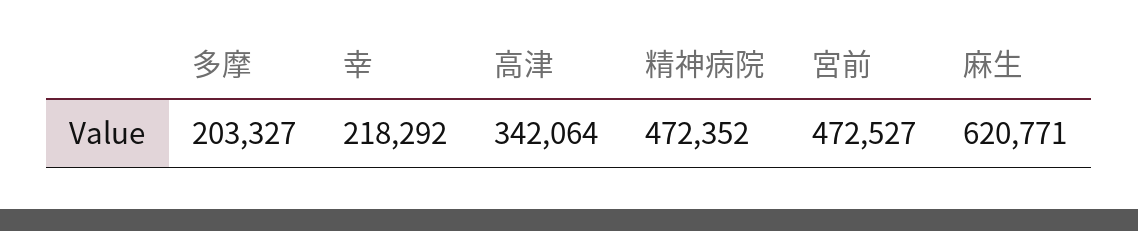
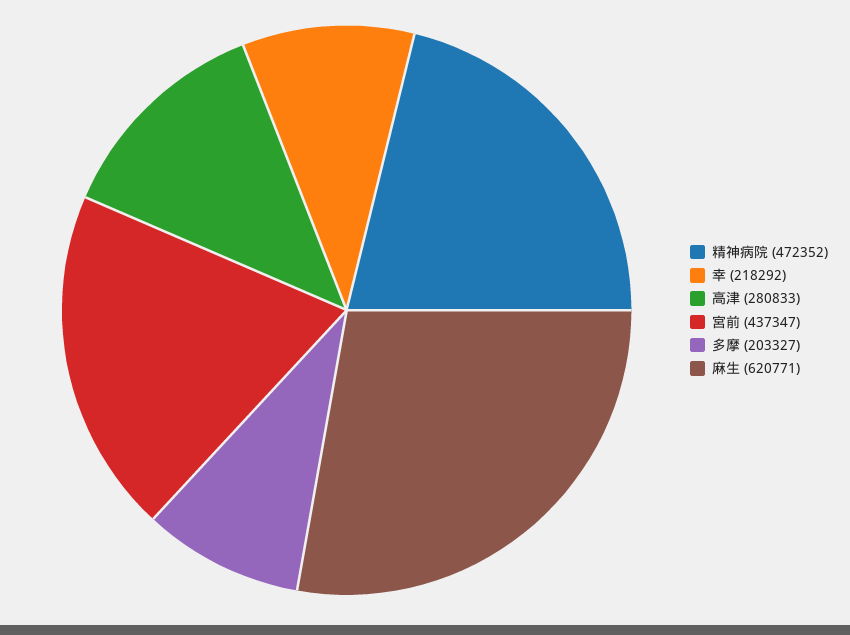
  {
    "多摩": 203327,
    "幸": 218292,
-   "高津": 342064,
+   "高津": 280833,
    "精神病院": 472352,
-   "宮前": 472527,
+   "宮前": 437347,
    "麻生": 620771
  }

